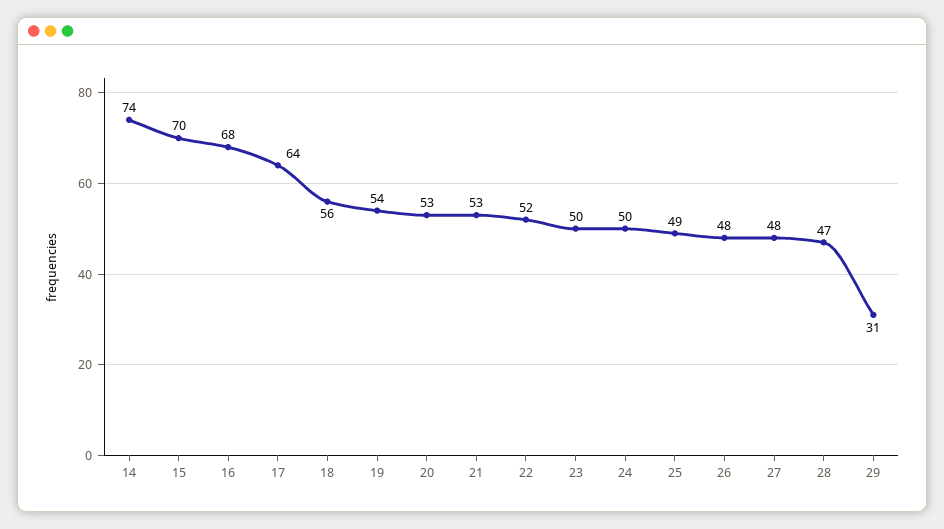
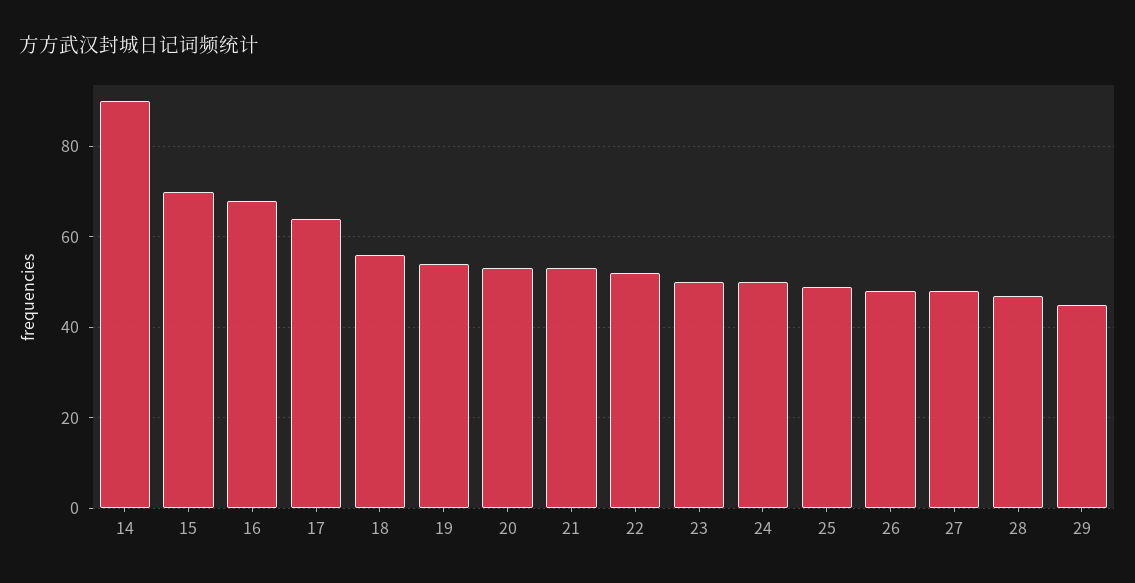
  {
-   "14": 74,
+   "14": 90,
    "15": 70,
    "16": 68,
    "17": 64,
    "18": 56,
    "19": 54,
    "20": 53,
    "21": 53,
    "22": 52,
    "23": 50,
    "24": 50,
    "25": 49,
    "26": 48,
    "27": 48,
    "28": 47,
-   "29": 31
+   "29": 45
  }

